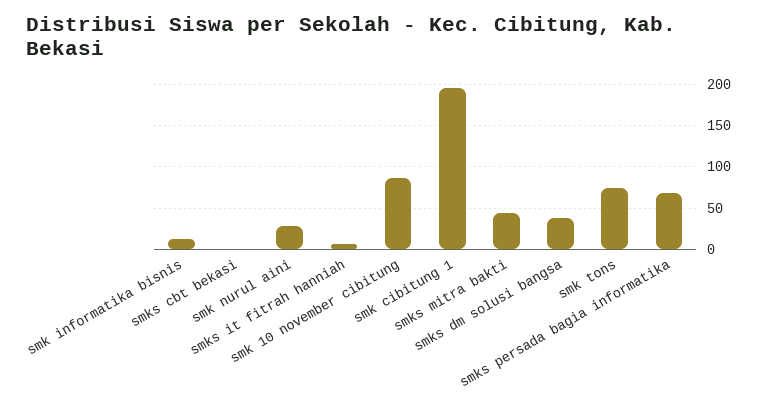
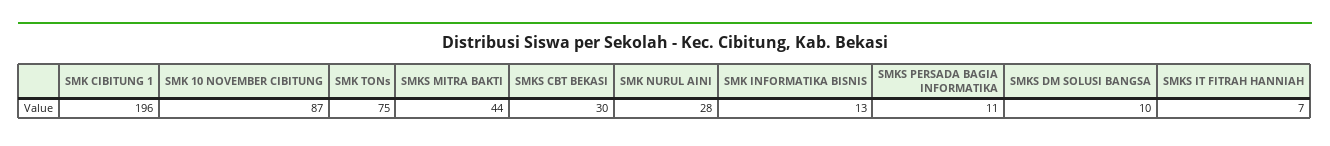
  {
    "smk informatika bisnis": 13,
-   "smks cbt bekasi": 0,
+   "smks cbt bekasi": 30,
    "smk nurul aini": 28,
    "smks it fitrah hanniah": 7,
    "smk 10 november cibitung": 87,
    "smk cibitung 1": 196,
    "smks mitra bakti": 44,
-   "smks dm solusi bangsa": 40,
+   "smks dm solusi bangsa": 10,
    "smk tons": 75,
-   "smks persada bagia informatika": 70
+   "smks persada bagia informatika": 11
  }

